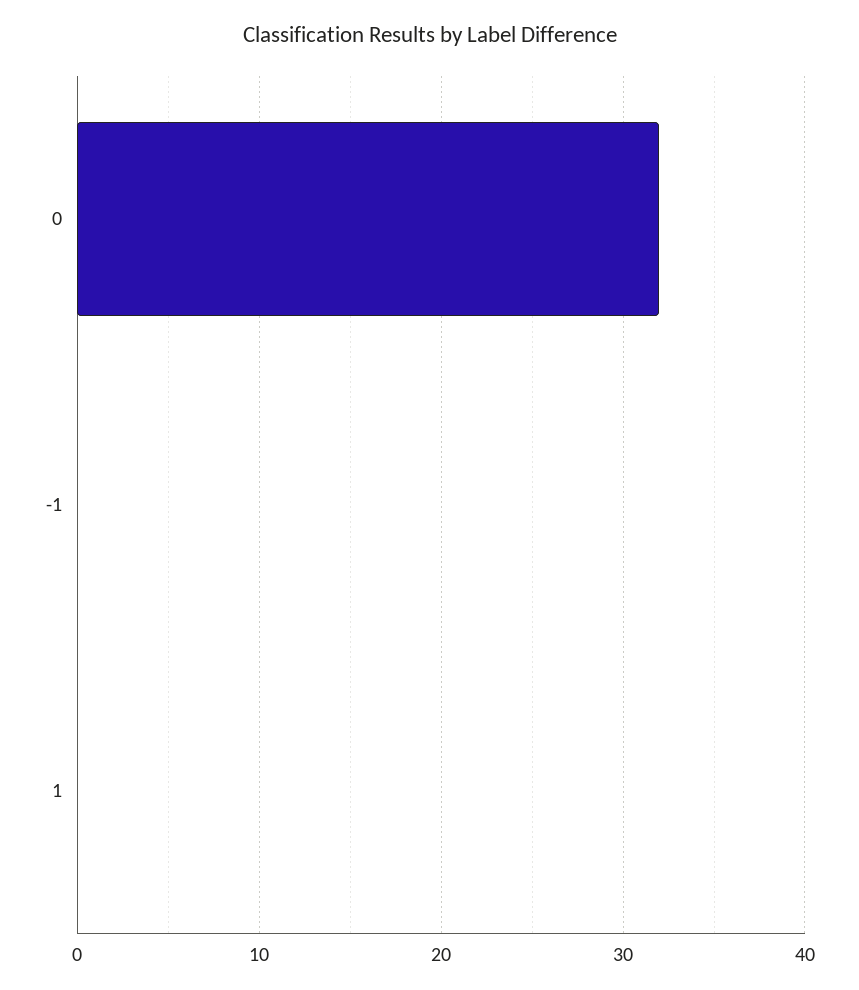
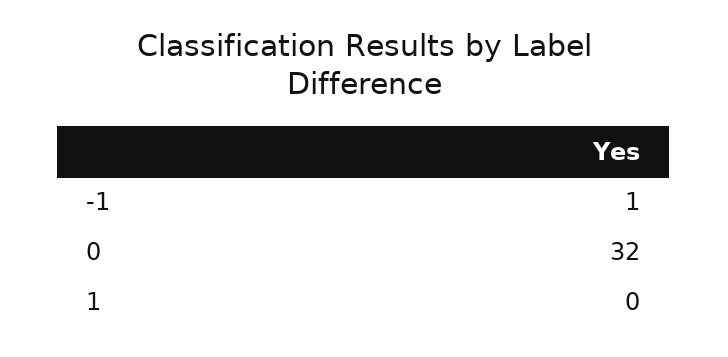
  {
    "0": 32,
-   "-1": 0,
+   "-1": 1,
    "1": 0
  }

